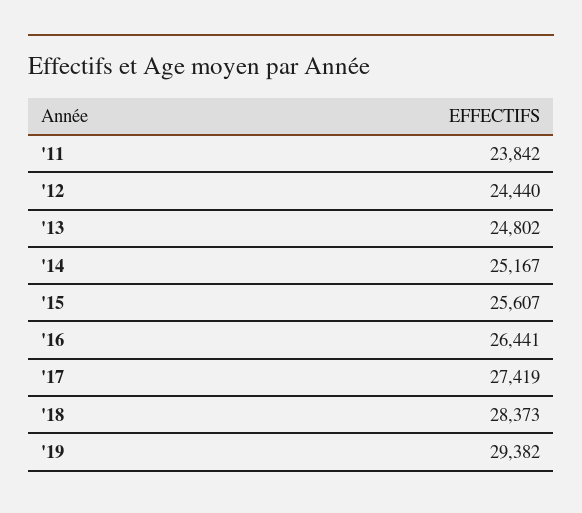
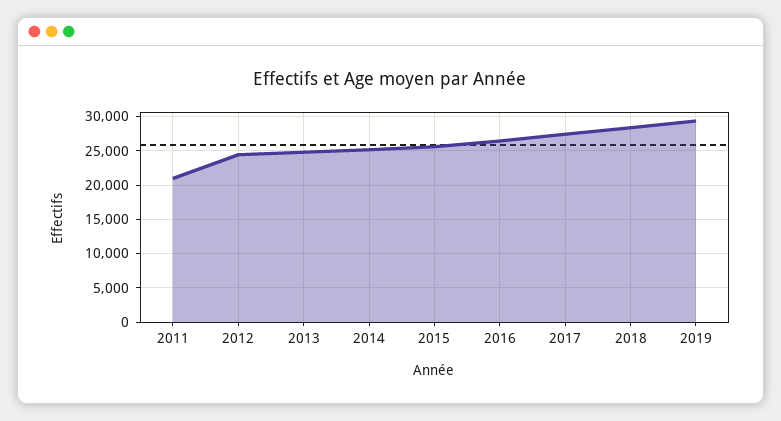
  {
-   "'11": 23842,
+   "'11": 21000,
    "'12": 24440,
    "'13": 24802,
    "'14": 25167,
    "'15": 25607,
    "'16": 26441,
    "'17": 27419,
    "'18": 28373,
    "'19": 29382
  }

